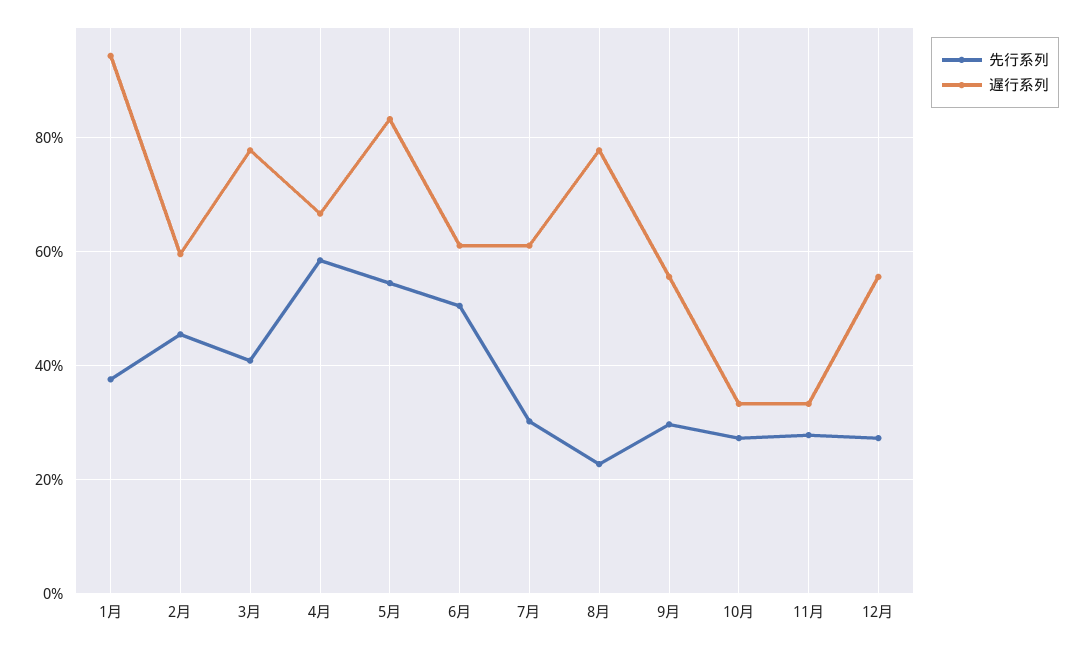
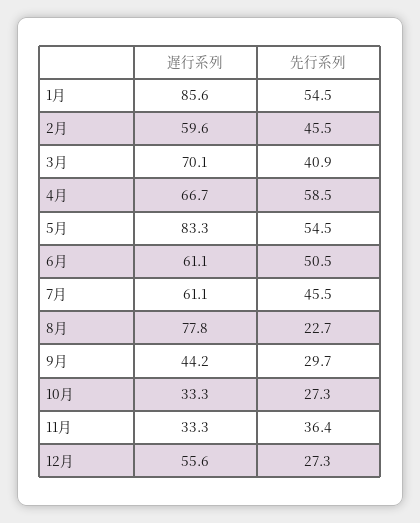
  {
    "先行系列": {
-     "1月": 38,
+     "1月": 54.5,
      "2月": 45.5,
      "3月": 40.9,
      "4月": 58.5,
      "5月": 54.5,
      "6月": 50.5,
-     "7月": 30,
+     "7月": 45.5,
      "8月": 22.7,
      "9月": 29.7,
      "10月": 27.3,
-     "11月": 28,
+     "11月": 36.4,
      "12月": 27.3
    },
    "遅行系列": {
-     "1月": 94,
+     "1月": 85.6,
      "2月": 59.6,
-     "3月": 78,
+     "3月": 70.1,
      "4月": 66.7,
      "5月": 83.3,
      "6月": 61.1,
      "7月": 61.1,
      "8月": 77.8,
-     "9月": 56,
+     "9月": 44.2,
      "10月": 33.3,
      "11月": 33.3,
      "12月": 55.6
    }
  }

